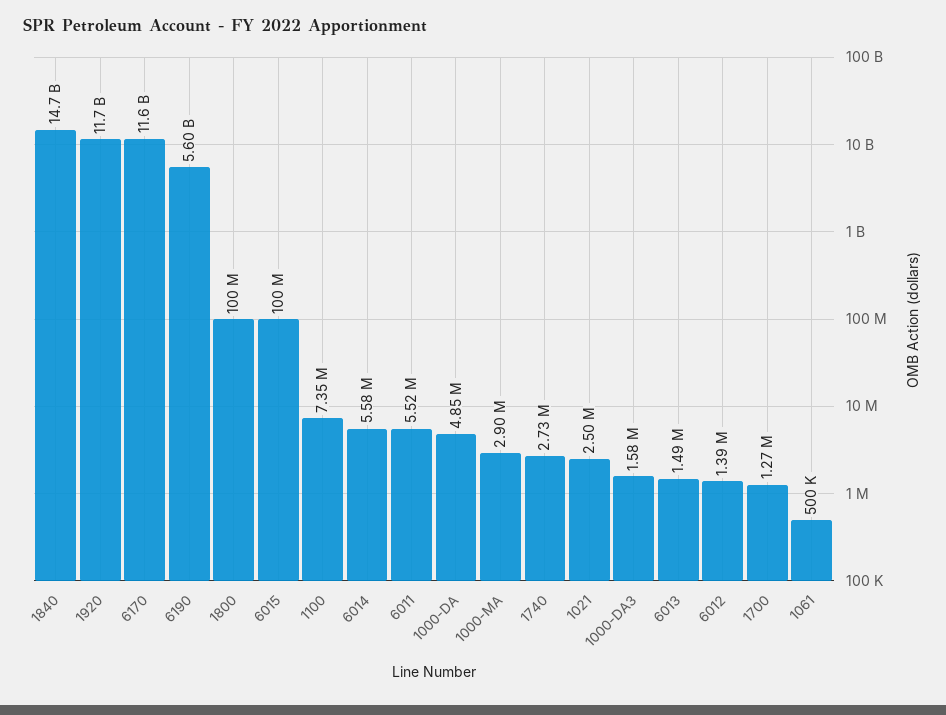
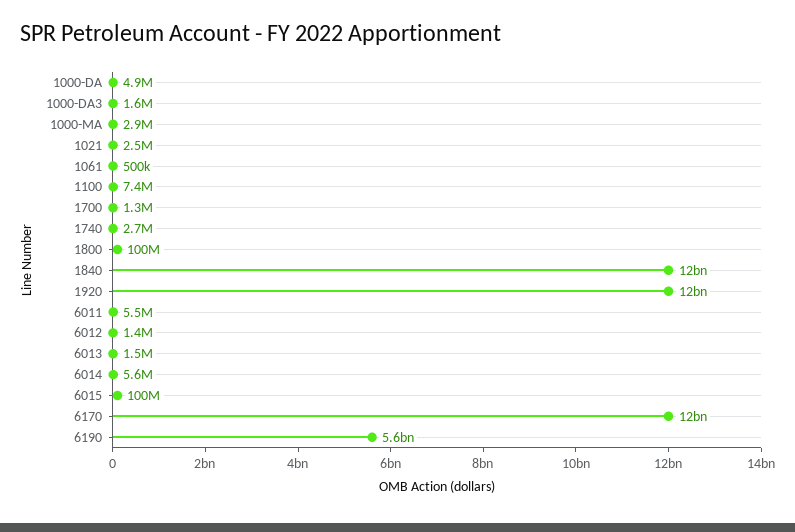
  {
-   "1840": 14700000000,
+   "1840": 12000000000,
    "1920": 11700000000,
    "6170": 11600000000,
    "6190": 5600000000,
    "1800": 100000000,
    "6015": 100000000,
    "1100": 7350000,
    "6014": 5580000,
    "6011": 5520000,
    "1000-DA": 4850000,
    "1000-MA": 2900000,
    "1740": 2730000,
    "1021": 2500000,
    "1000-DA3": 1580000,
    "6013": 1490000,
    "6012": 1390000,
    "1700": 1270000,
    "1061": 500000
  }

